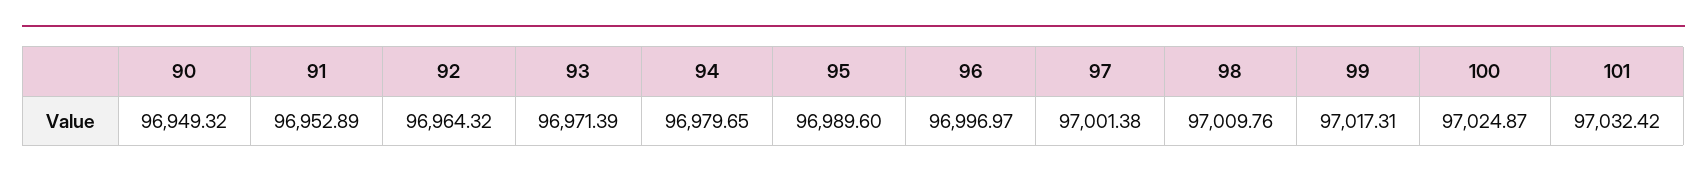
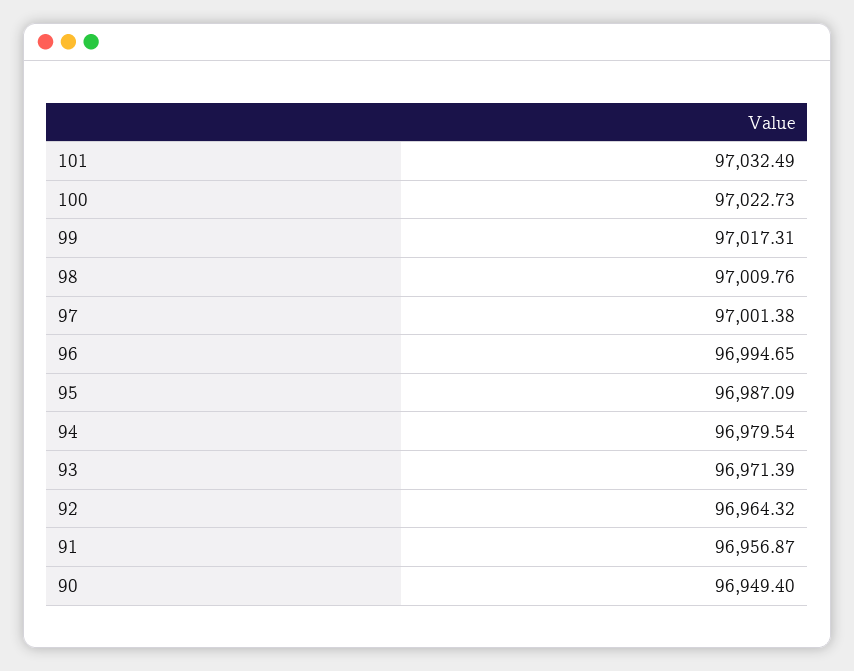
  {
-   "90": 96949.32,
+   "90": 96949.4,
-   "91": 96952.89,
+   "91": 96956.87,
    "92": 96964.32,
    "93": 96971.39,
-   "94": 96979.65,
+   "94": 96979.54,
-   "95": 96989.6,
+   "95": 96987.09,
-   "96": 96996.97,
+   "96": 96994.65,
    "97": 97001.38,
    "98": 97009.76,
    "99": 97017.31,
-   "100": 97024.87,
+   "100": 97022.73,
-   "101": 97032.42
+   "101": 97032.49
  }

